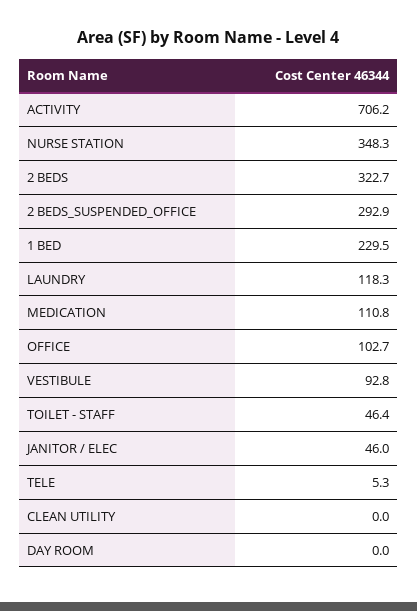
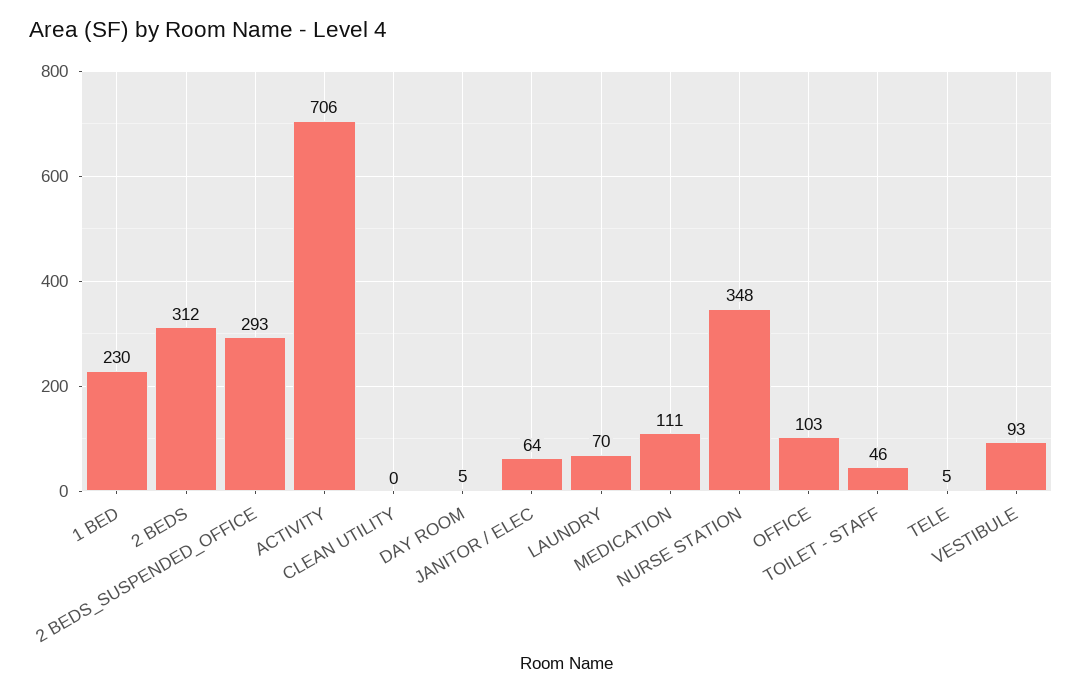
  {
    "ACTIVITY": 706.2,
    "NURSE STATION": 348.3,
-   "2 BEDS": 322.7,
+   "2 BEDS": 312,
    "2 BEDS_SUSPENDED_OFFICE": 292.9,
    "1 BED": 229.5,
-   "LAUNDRY": 118.3,
+   "LAUNDRY": 70,
    "MEDICATION": 110.8,
    "OFFICE": 102.7,
    "VESTIBULE": 92.8,
    "TOILET - STAFF": 46.4,
-   "JANITOR / ELEC": 46,
+   "JANITOR / ELEC": 64,
    "TELE": 5.3,
    "CLEAN UTILITY": 0,
-   "DAY ROOM": 0
+   "DAY ROOM": 5
  }

